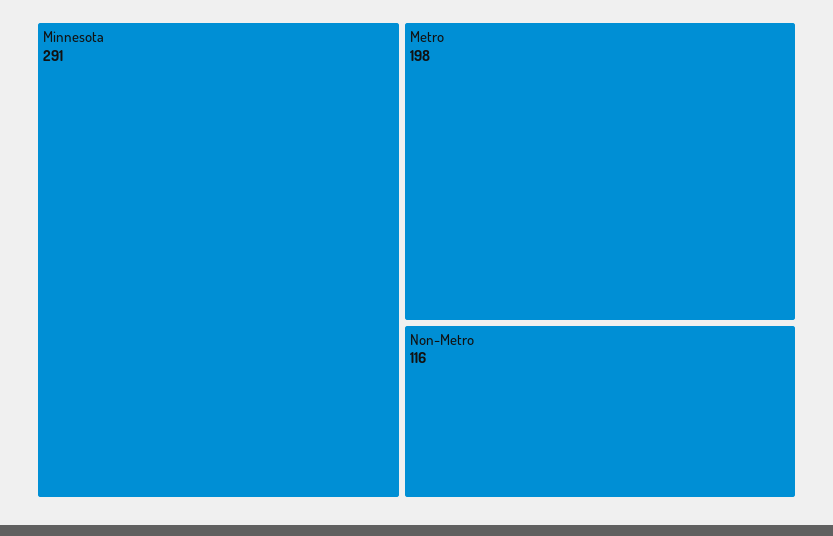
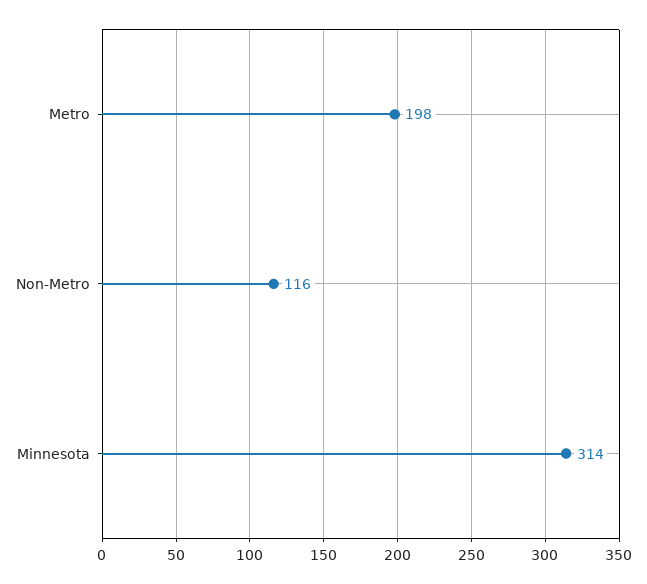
  {
-   "Minnesota": 291,
+   "Minnesota": 314,
    "Metro": 198,
    "Non-Metro": 116
  }

